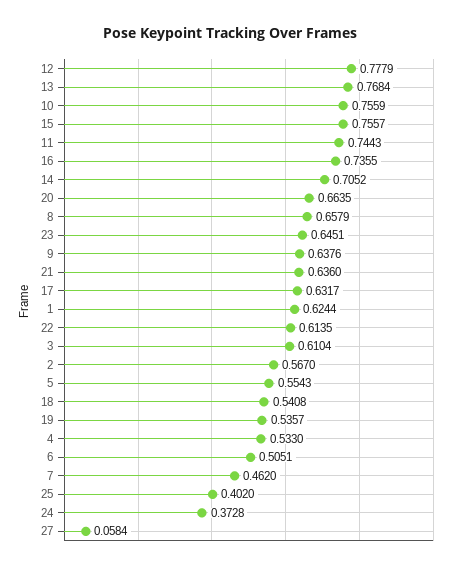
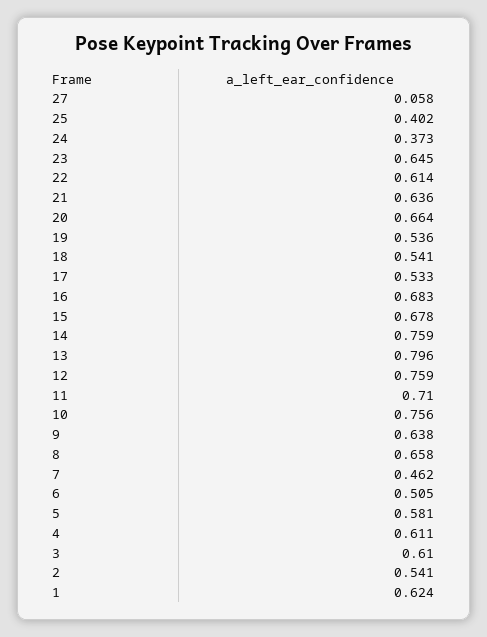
  {
-   "12": 0.7779,
+   "12": 0.759,
-   "13": 0.7684,
+   "13": 0.796,
    "10": 0.7559,
-   "15": 0.7557,
+   "15": 0.678,
-   "11": 0.7443,
+   "11": 0.71,
-   "16": 0.7355,
+   "16": 0.683,
-   "14": 0.7052,
+   "14": 0.759,
    "20": 0.6635,
    "8": 0.6579,
    "23": 0.6451,
    "9": 0.6376,
    "21": 0.636,
-   "17": 0.6317,
+   "17": 0.533,
    "1": 0.6244,
    "22": 0.6135,
    "3": 0.6104,
-   "2": 0.567,
+   "2": 0.541,
-   "5": 0.5543,
+   "5": 0.581,
    "18": 0.5408,
    "19": 0.5357,
-   "4": 0.533,
+   "4": 0.611,
    "6": 0.5051,
    "7": 0.462,
    "25": 0.402,
    "24": 0.3728,
    "27": 0.0584
  }

